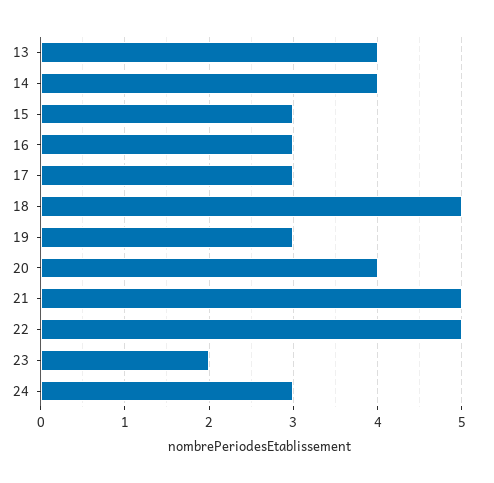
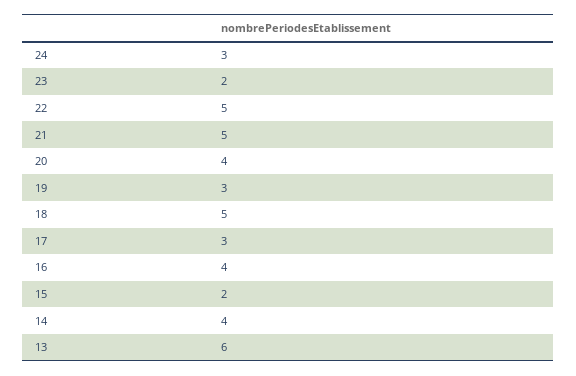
  {
-   "13": 4,
+   "13": 6,
    "14": 4,
-   "15": 3,
+   "15": 2,
-   "16": 3,
+   "16": 4,
    "17": 3,
    "18": 5,
    "19": 3,
    "20": 4,
    "21": 5,
    "22": 5,
    "23": 2,
    "24": 3
  }

